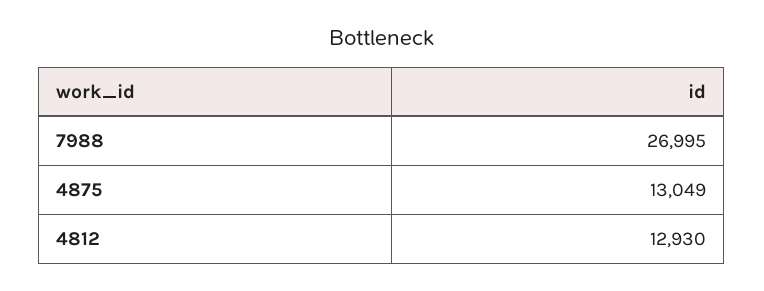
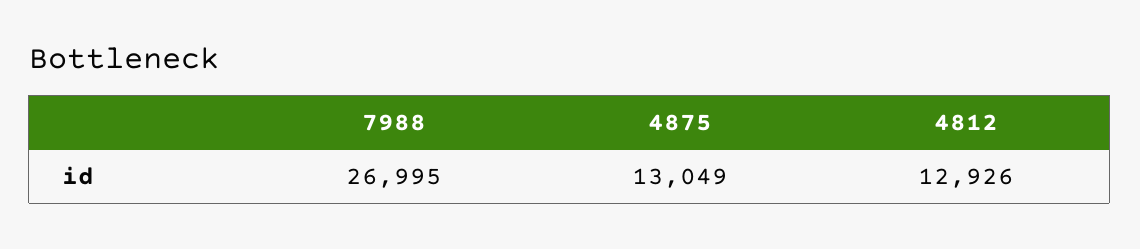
  {
    "7988": 26995,
    "4875": 13049,
-   "4812": 12930
+   "4812": 12926
  }

